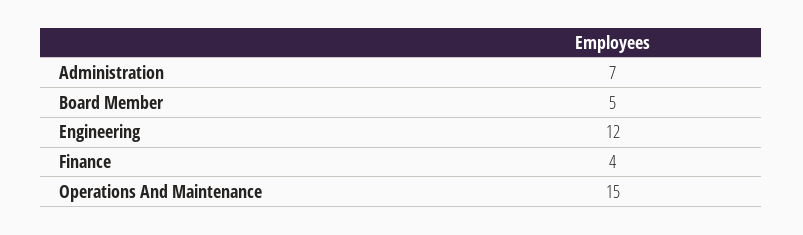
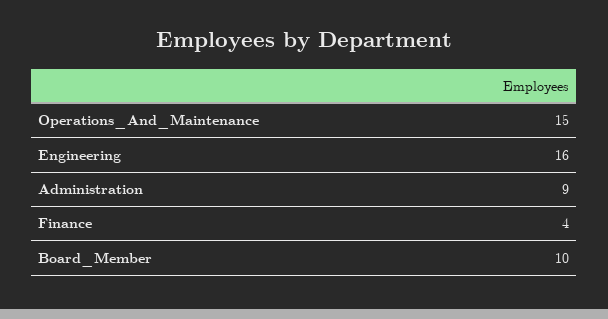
  {
-   "Administration": 7,
+   "Administration": 9,
-   "Board Member": 5,
+   "Board Member": 10,
-   "Engineering": 12,
+   "Engineering": 16,
    "Finance": 4,
    "Operations And Maintenance": 15
  }

